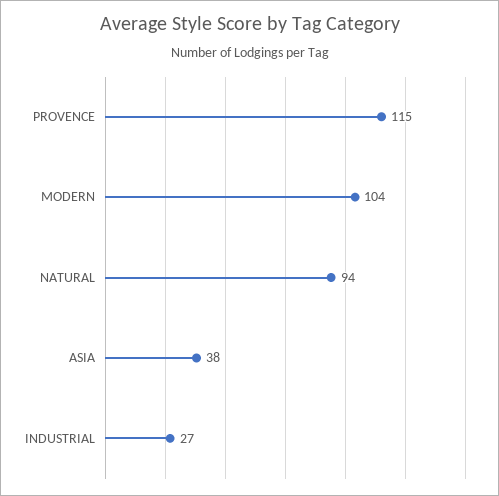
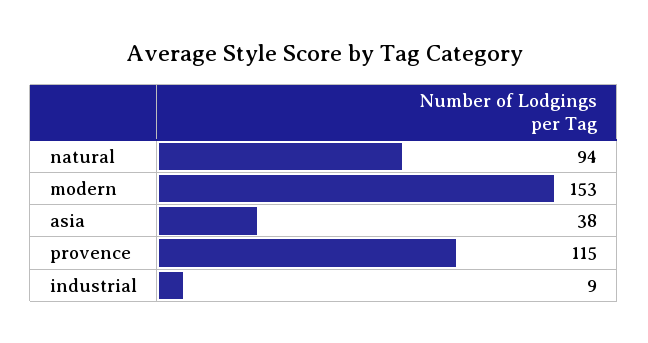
  {
    "PROVENCE": 115,
-   "MODERN": 104,
+   "MODERN": 153,
    "NATURAL": 94,
    "ASIA": 38,
-   "INDUSTRIAL": 27
+   "INDUSTRIAL": 9
  }

